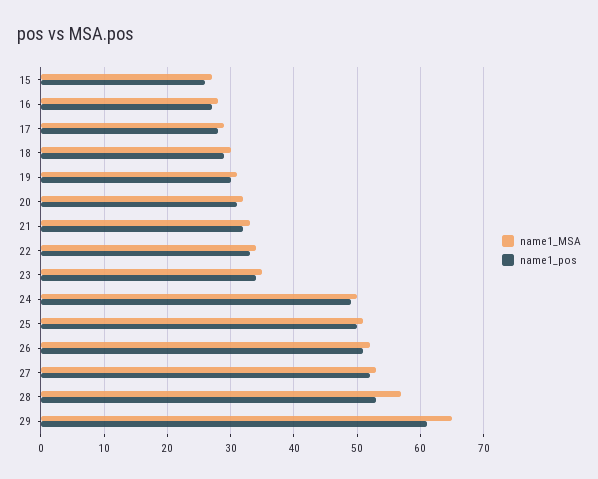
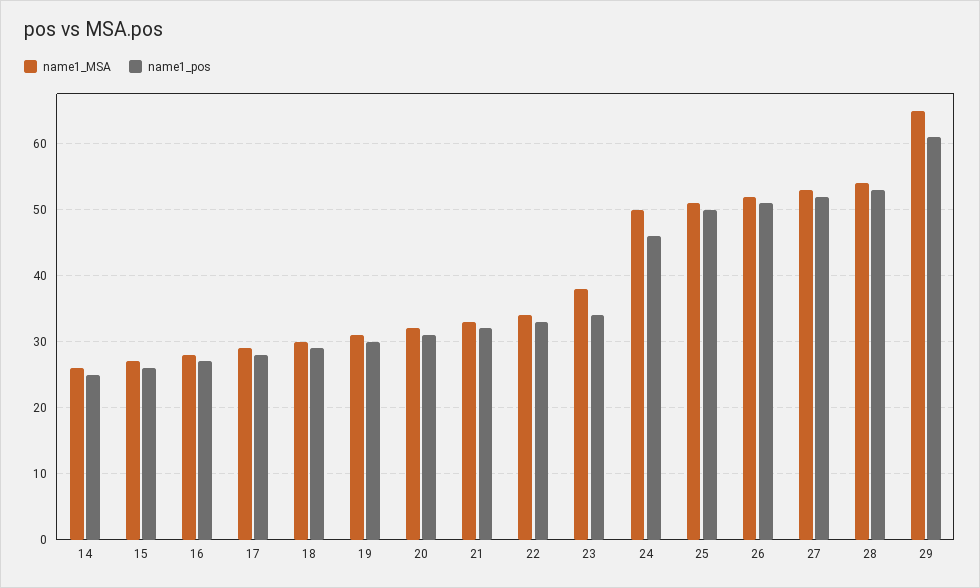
  {
    "name1_MSA": {
      "15": 27,
      "16": 28,
      "17": 29,
      "18": 30,
      "19": 31,
      "20": 32,
      "21": 33,
      "22": 34,
-     "23": 35,
+     "23": 38,
      "24": 50,
      "25": 51,
      "26": 52,
      "27": 53,
-     "28": 57,
+     "28": 54,
-     "29": 65
+     "29": 65,
+     "14": 26
    },
    "name1_pos": {
      "15": 26,
      "16": 27,
      "17": 28,
      "18": 29,
      "19": 30,
      "20": 31,
      "21": 32,
      "22": 33,
      "23": 34,
-     "24": 49,
+     "24": 46,
      "25": 50,
      "26": 51,
      "27": 52,
      "28": 53,
-     "29": 61
+     "29": 61,
+     "14": 25
    }
  }

